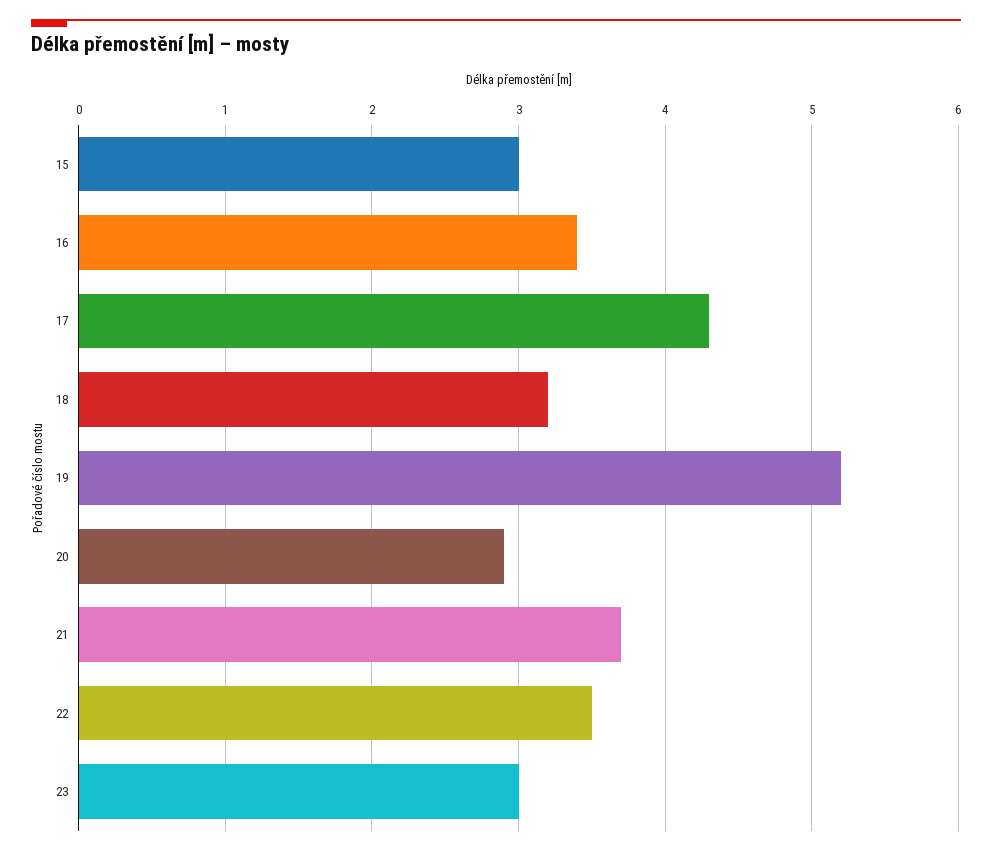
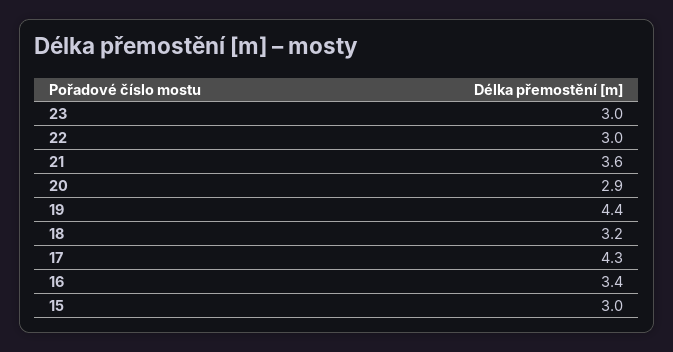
  {
    "15": 3,
    "16": 3.4,
    "17": 4.3,
    "18": 3.2,
-   "19": 5.2,
+   "19": 4.4,
    "20": 2.9,
-   "21": 3.7,
+   "21": 3.6,
-   "22": 3.5,
+   "22": 3,
    "23": 3
  }

